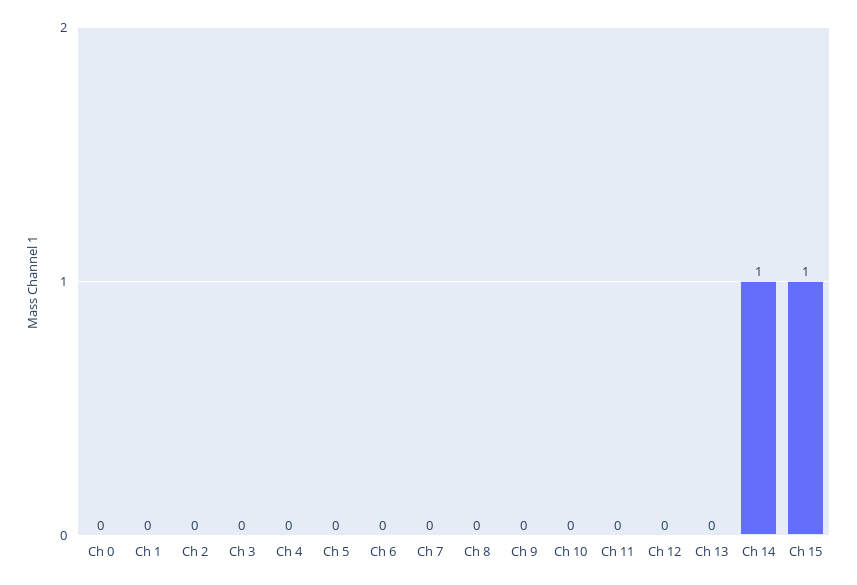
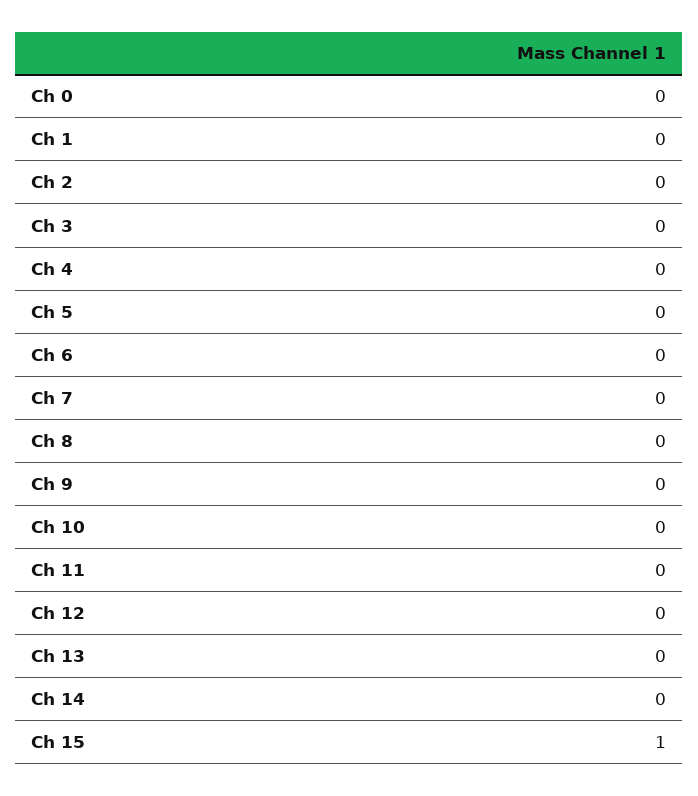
  {
    "Ch 0": 0,
    "Ch 1": 0,
    "Ch 2": 0,
    "Ch 3": 0,
    "Ch 4": 0,
    "Ch 5": 0,
    "Ch 6": 0,
    "Ch 7": 0,
    "Ch 8": 0,
    "Ch 9": 0,
    "Ch 10": 0,
    "Ch 11": 0,
    "Ch 12": 0,
    "Ch 13": 0,
-   "Ch 14": 1,
+   "Ch 14": 0,
    "Ch 15": 1
  }

